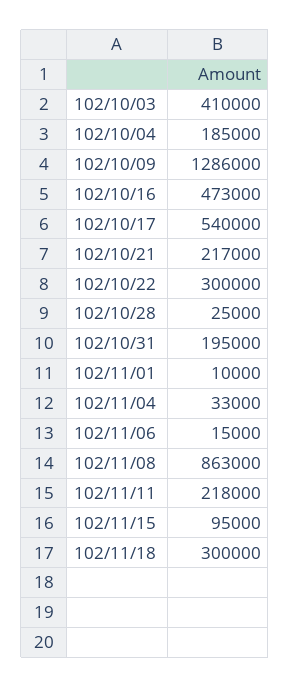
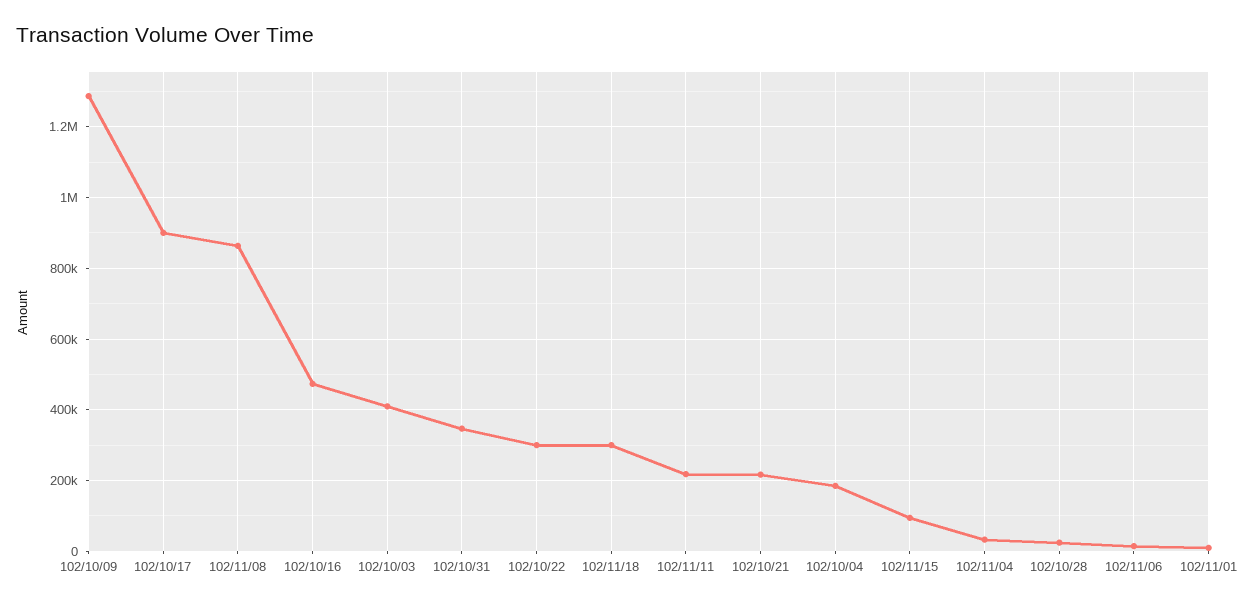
  {
    "102/10/03": 410000,
    "102/10/04": 185000,
    "102/10/09": 1286000,
    "102/10/16": 473000,
-   "102/10/17": 540000,
+   "102/10/17": 900000,
    "102/10/21": 217000,
    "102/10/22": 300000,
    "102/10/28": 25000,
-   "102/10/31": 195000,
+   "102/10/31": 340000,
    "102/11/01": 10000,
    "102/11/04": 33000,
    "102/11/06": 15000,
    "102/11/08": 863000,
    "102/11/11": 218000,
    "102/11/15": 95000,
    "102/11/18": 300000
  }

